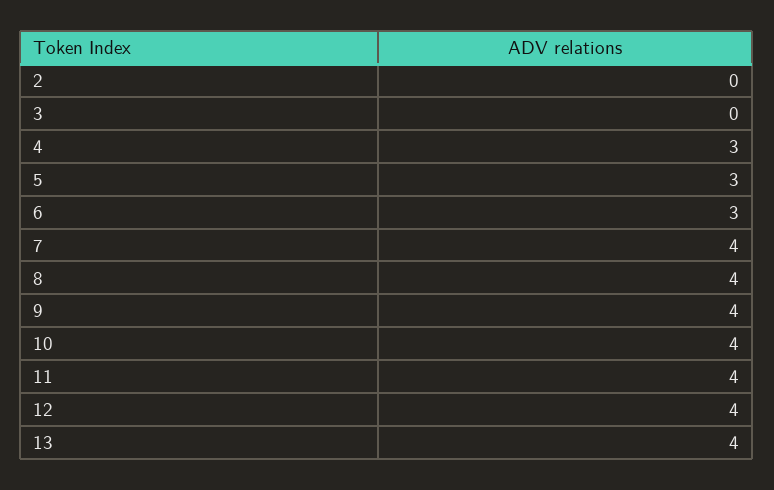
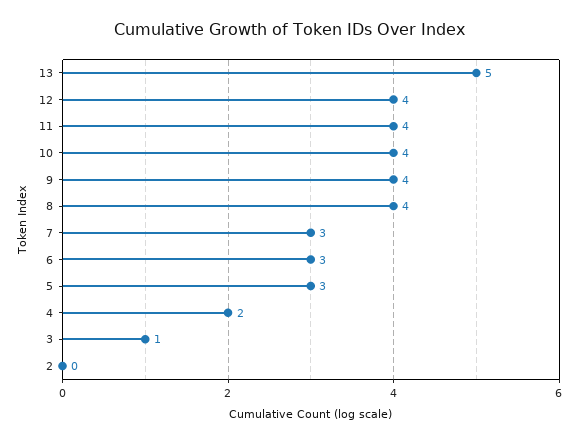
  {
    "2": 0,
-   "3": 0,
+   "3": 1,
-   "4": 3,
+   "4": 2,
    "5": 3,
    "6": 3,
-   "7": 4,
+   "7": 3,
    "8": 4,
    "9": 4,
    "10": 4,
    "11": 4,
    "12": 4,
-   "13": 4
+   "13": 5
  }

